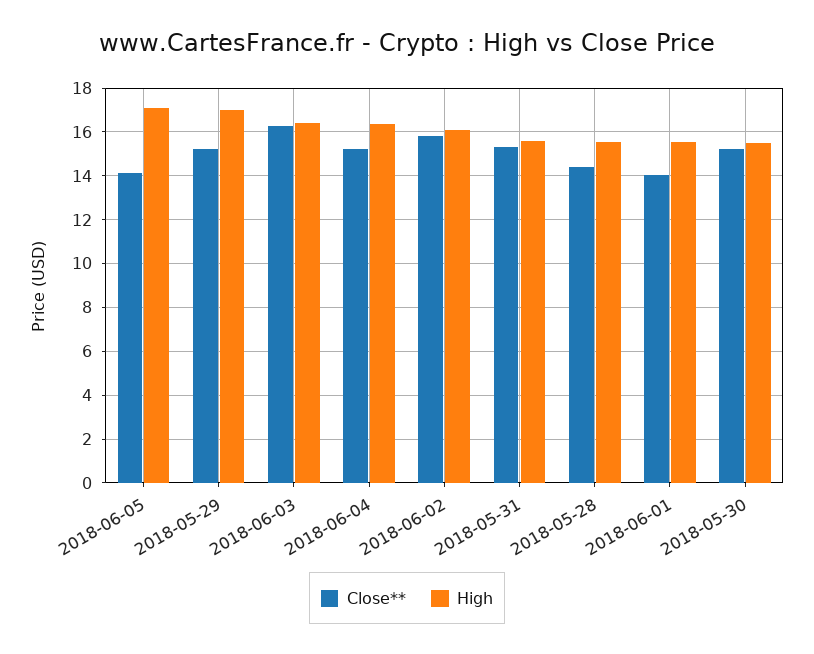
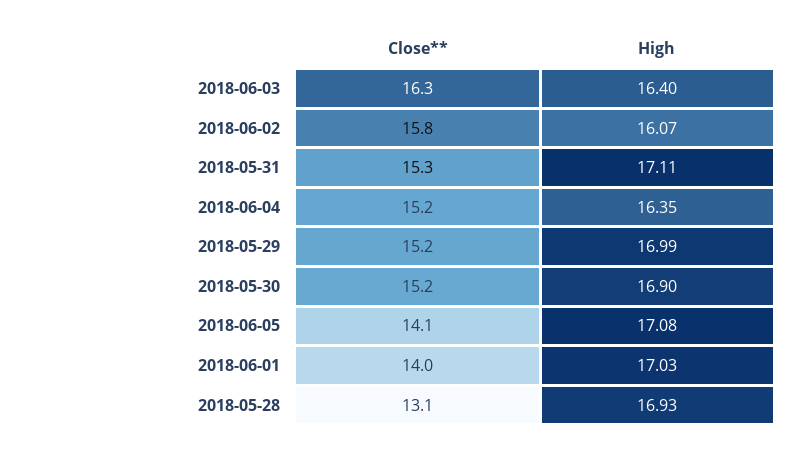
  {
    "Close**": {
      "2018-06-05": 14.1,
      "2018-05-29": 15.2,
      "2018-06-03": 16.3,
      "2018-06-04": 15.2,
      "2018-06-02": 15.8,
      "2018-05-31": 15.3,
-     "2018-05-28": 14.5,
+     "2018-05-28": 13.1,
      "2018-06-01": 14,
      "2018-05-30": 15.2
    },
    "High": {
      "2018-06-05": 17.08,
      "2018-05-29": 16.99,
      "2018-06-03": 16.4,
      "2018-06-04": 16.35,
      "2018-06-02": 16.07,
-     "2018-05-31": 15.5,
+     "2018-05-31": 17.11,
-     "2018-05-28": 15.5,
+     "2018-05-28": 16.93,
-     "2018-06-01": 15.5,
+     "2018-06-01": 17.03,
-     "2018-05-30": 15.5
+     "2018-05-30": 16.9
    }
  }

